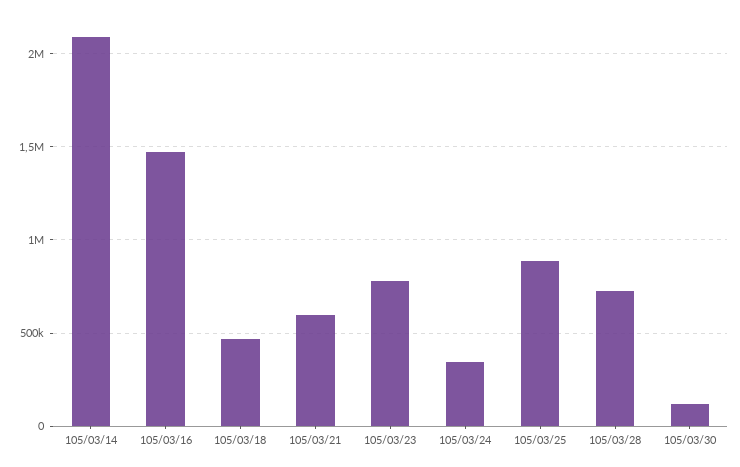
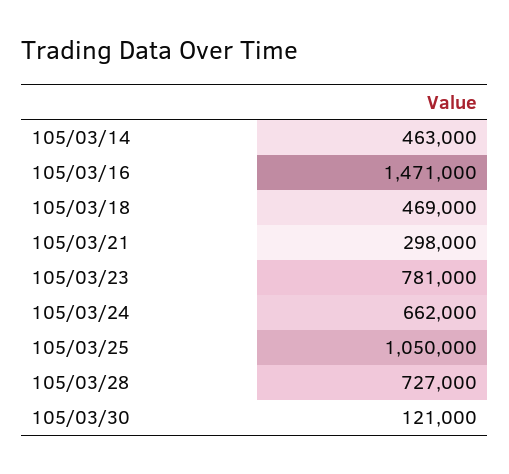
  {
-   "105/03/14": 2100000,
+   "105/03/14": 463000,
    "105/03/16": 1471000,
    "105/03/18": 469000,
-   "105/03/21": 600000,
+   "105/03/21": 298000,
    "105/03/23": 781000,
-   "105/03/24": 350000,
+   "105/03/24": 662000,
-   "105/03/25": 900000,
+   "105/03/25": 1050000,
    "105/03/28": 727000,
    "105/03/30": 121000
  }

